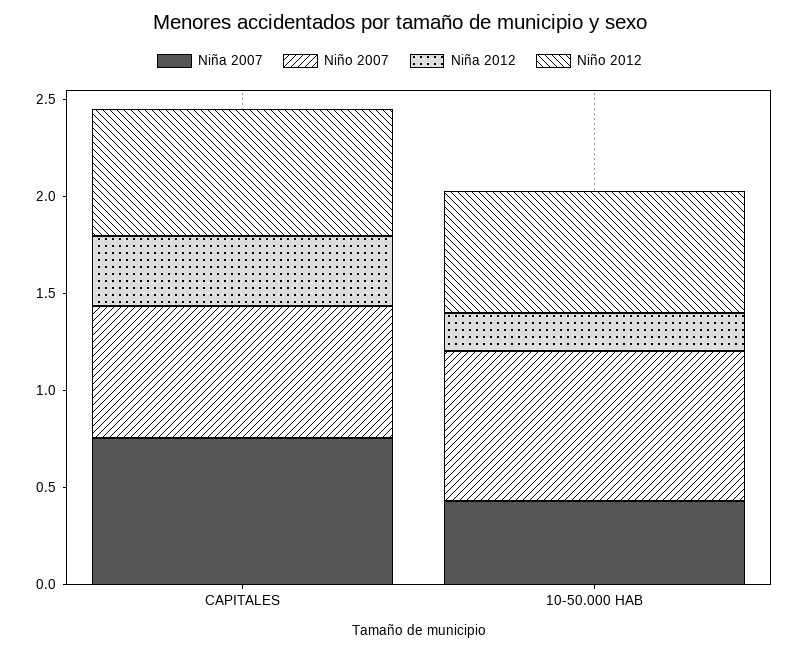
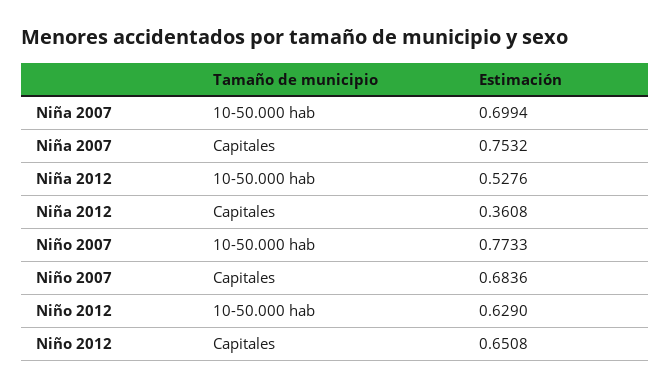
  {
    "Niña 2007": {
      "CAPITALES": 0.7532,
-     "10-50.000 HAB": 0.4
+     "10-50.000 HAB": 0.6994
    },
    "Niño 2007": {
      "CAPITALES": 0.6836,
      "10-50.000 HAB": 0.7733
    },
    "Niña 2012": {
      "CAPITALES": 0.3608,
-     "10-50.000 HAB": 0.2
+     "10-50.000 HAB": 0.5276
    },
    "Niño 2012": {
      "CAPITALES": 0.6508,
      "10-50.000 HAB": 0.629
    }
  }

